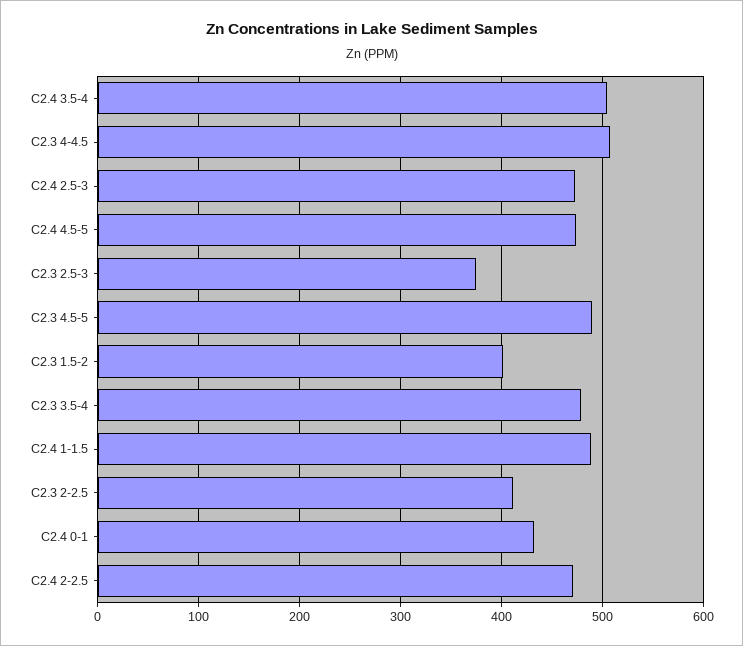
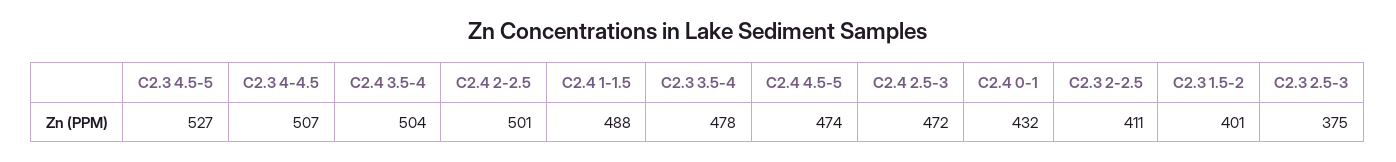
  {
    "C2.4 3.5-4": 504,
    "C2.3 4-4.5": 507,
    "C2.4 2.5-3": 472,
    "C2.4 4.5-5": 474,
    "C2.3 2.5-3": 375,
-   "C2.3 4.5-5": 490,
+   "C2.3 4.5-5": 527,
    "C2.3 1.5-2": 401,
    "C2.3 3.5-4": 478,
    "C2.4 1-1.5": 488,
    "C2.3 2-2.5": 411,
    "C2.4 0-1": 432,
-   "C2.4 2-2.5": 470
+   "C2.4 2-2.5": 501
  }

